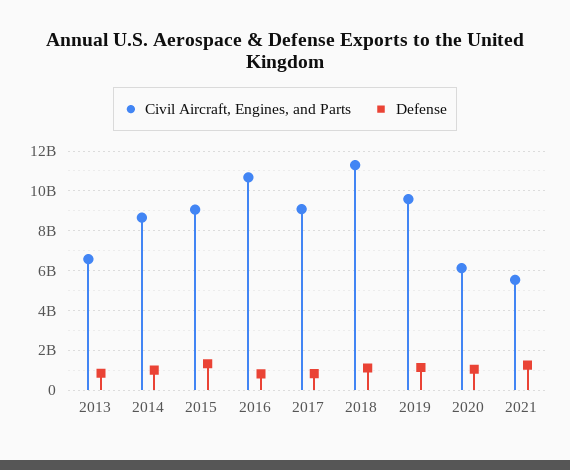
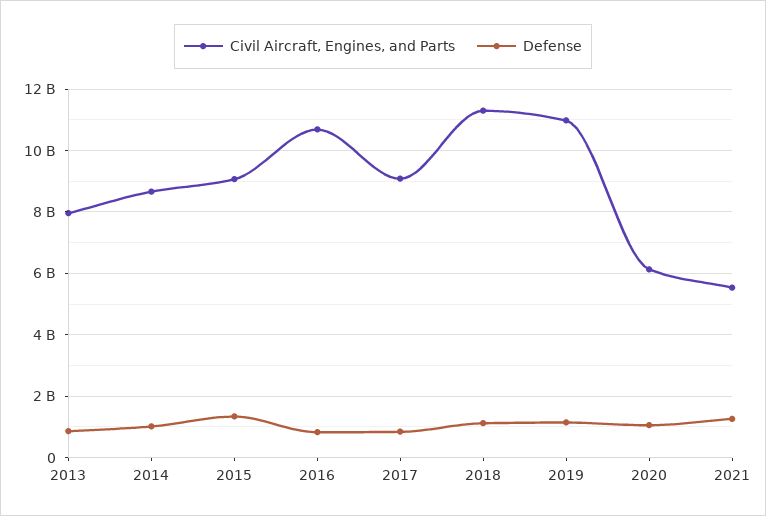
  {
    "Civil Aircraft, Engines, and Parts": {
-     "2013": 6500000000,
+     "2013": 8000000000,
      "2014": 8600000000,
      "2015": 9000000000,
      "2016": 10600000000,
      "2017": 9000000000,
      "2018": 11200000000,
-     "2019": 9500000000,
+     "2019": 11000000000,
      "2020": 6200000000,
      "2021": 5600000000
    },
    "Defense": {
      "2013": 800000000,
      "2014": 1000000000,
      "2015": 1400000000,
      "2016": 800000000,
      "2017": 800000000,
      "2018": 1200000000,
      "2019": 1200000000,
      "2020": 1000000000,
      "2021": 1200000000
    }
  }

